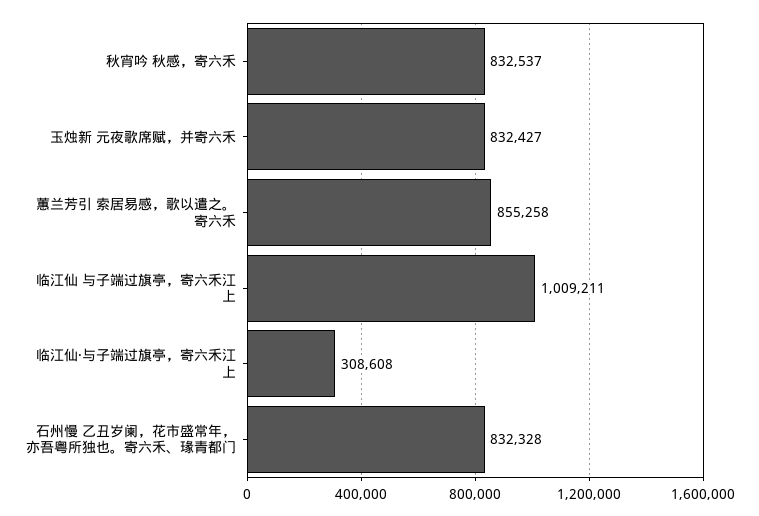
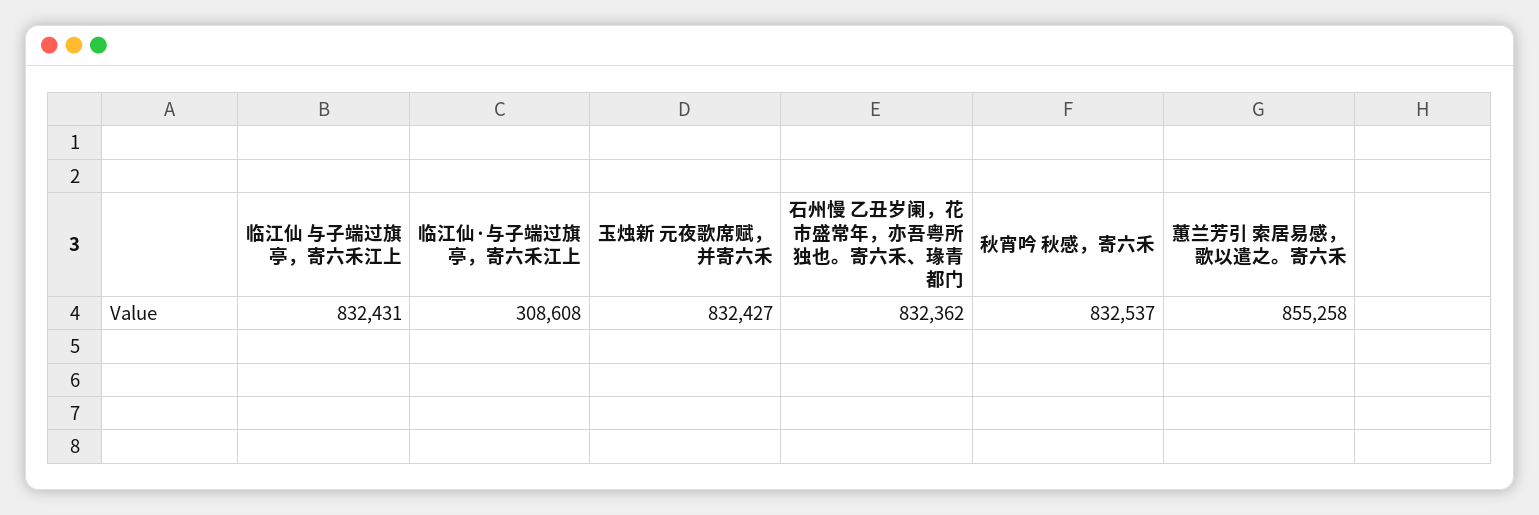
  {
    "秋宵吟 秋感，寄六禾": 832537,
    "玉烛新 元夜歌席赋，并寄六禾": 832427,
    "蕙兰芳引 索居易感，歌以遣之。寄六禾": 855258,
-   "临江仙 与子端过旗亭，寄六禾江上": 1009211,
+   "临江仙 与子端过旗亭，寄六禾江上": 832431,
    "临江仙·与子端过旗亭，寄六禾江上": 308608,
-   "石州慢 乙丑岁阑，花市盛常年，亦吾粤所独也。寄六禾、瑑青都门": 832328
+   "石州慢 乙丑岁阑，花市盛常年，亦吾粤所独也。寄六禾、瑑青都门": 832362
  }

